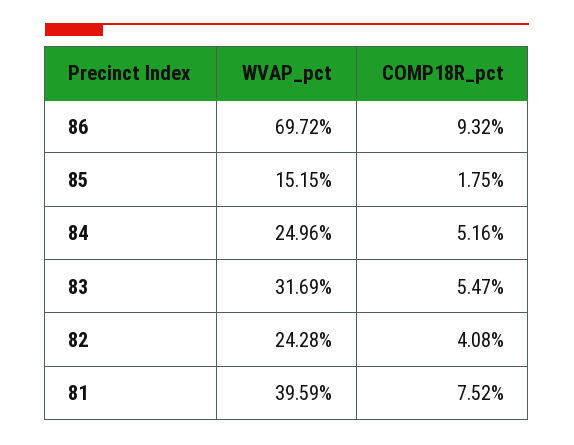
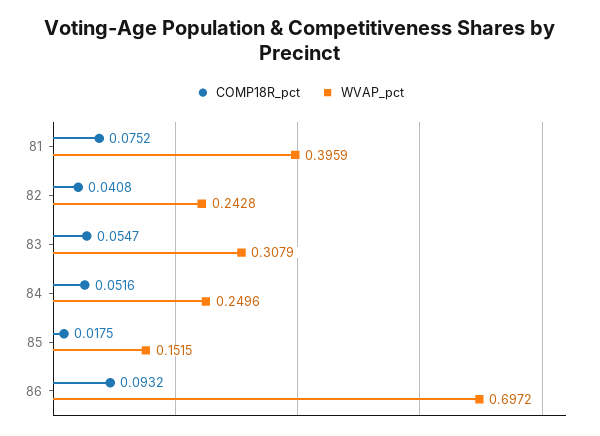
  {
    "WVAP_pct": {
      "86": 0.6972,
      "85": 0.1515,
      "84": 0.2496,
-     "83": 0.3169,
+     "83": 0.3079,
      "82": 0.2428,
      "81": 0.3959
    },
    "COMP18R_pct": {
      "86": 0.0932,
      "85": 0.0175,
      "84": 0.0516,
      "83": 0.0547,
      "82": 0.0408,
      "81": 0.0752
    }
  }

